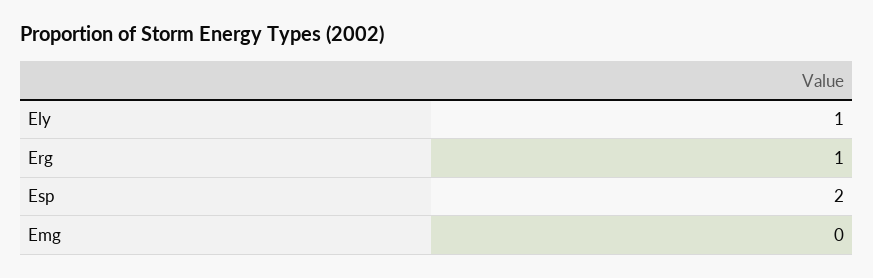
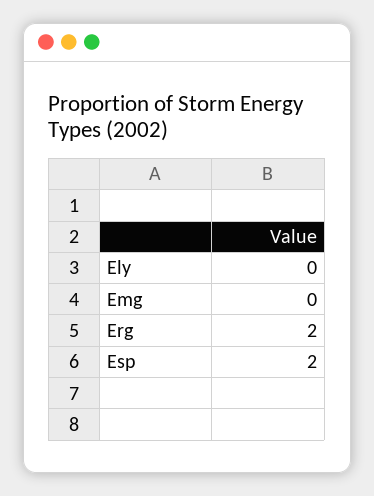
  {
-   "Ely": 1,
+   "Ely": 0,
-   "Erg": 1,
+   "Erg": 2,
    "Esp": 2,
    "Emg": 0
  }

